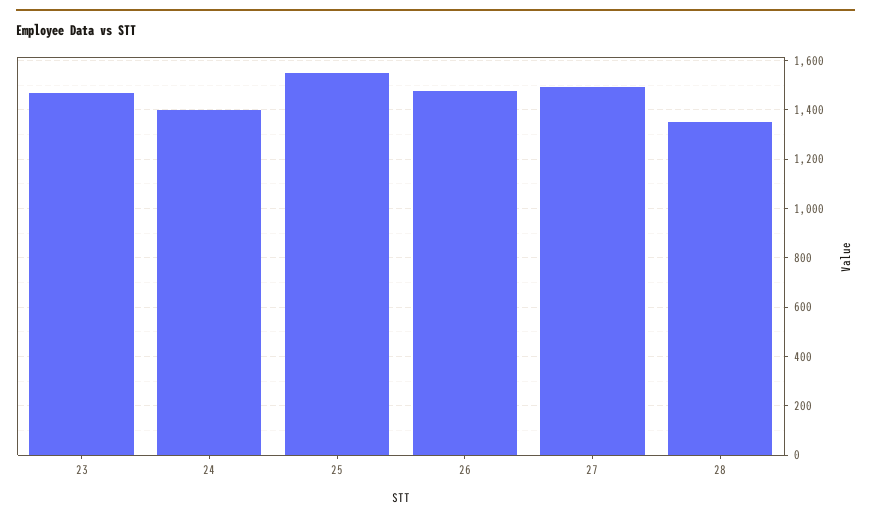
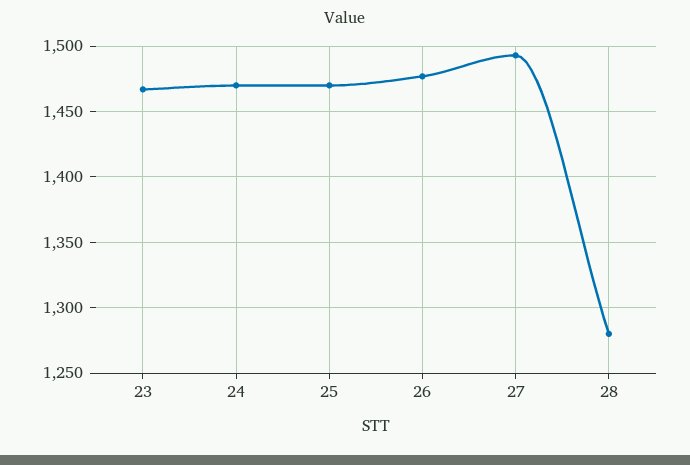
  {
    "23": 1465,
-   "24": 1400,
+   "24": 1470,
-   "25": 1550,
+   "25": 1470,
    "26": 1475,
    "27": 1495,
-   "28": 1350
+   "28": 1280
  }

